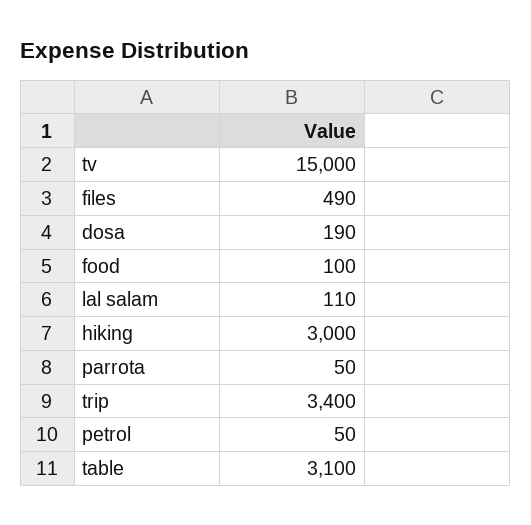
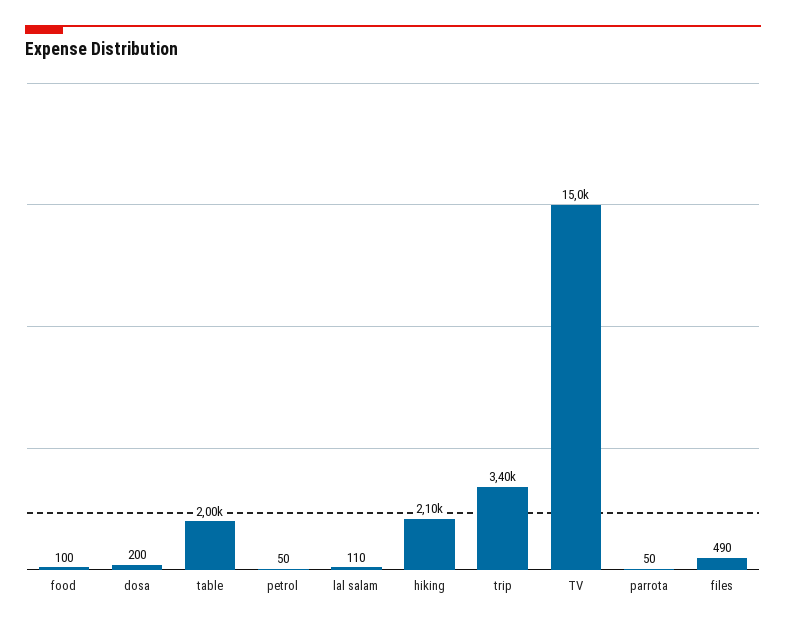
  {
    "tv": 15000,
    "files": 490,
-   "dosa": 190,
+   "dosa": 200,
    "food": 100,
    "lal salam": 110,
-   "hiking": 3000,
+   "hiking": 2100,
    "parrota": 50,
    "trip": 3400,
    "petrol": 50,
-   "table": 3100
+   "table": 2000
  }

